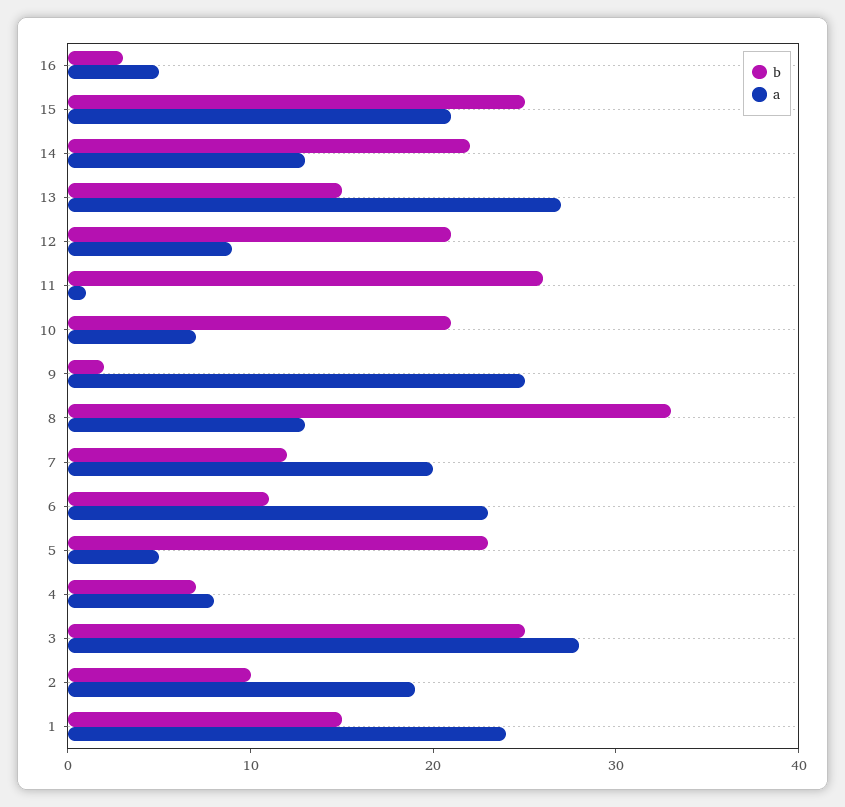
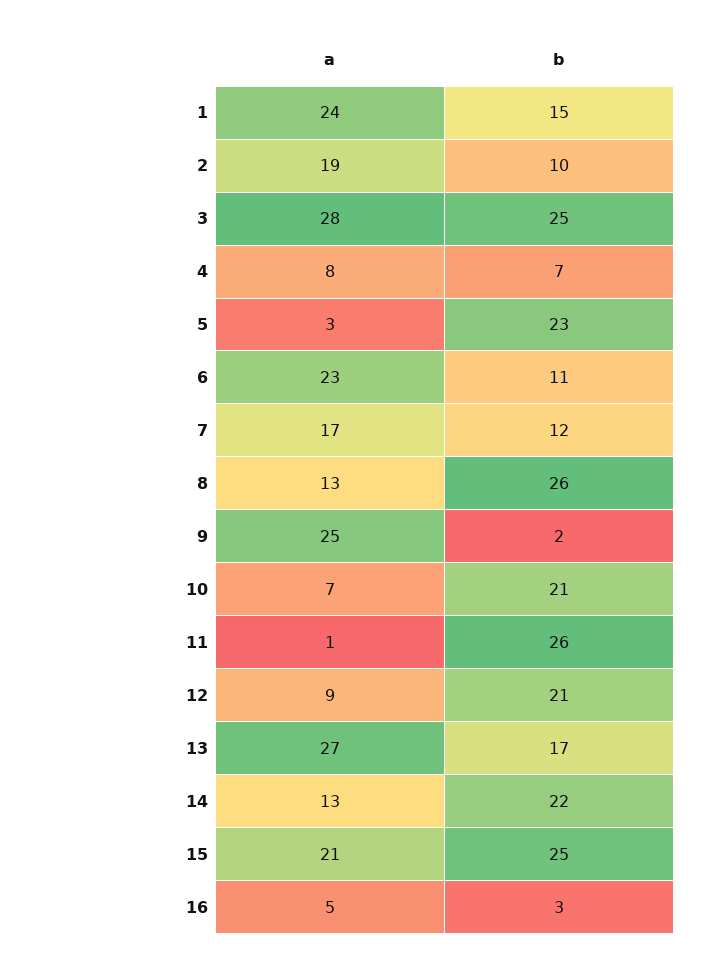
  {
    "b": {
      "16": 3,
      "15": 25,
      "14": 22,
-     "13": 15,
+     "13": 17,
      "12": 21,
      "11": 26,
      "10": 21,
      "9": 2,
-     "8": 33,
+     "8": 26,
      "7": 12,
      "6": 11,
      "5": 23,
      "4": 7,
      "3": 25,
      "2": 10,
      "1": 15
    },
    "a": {
      "16": 5,
      "15": 21,
      "14": 13,
      "13": 27,
      "12": 9,
      "11": 1,
      "10": 7,
      "9": 25,
      "8": 13,
-     "7": 20,
+     "7": 17,
      "6": 23,
-     "5": 5,
+     "5": 3,
      "4": 8,
      "3": 28,
      "2": 19,
      "1": 24
    }
  }

